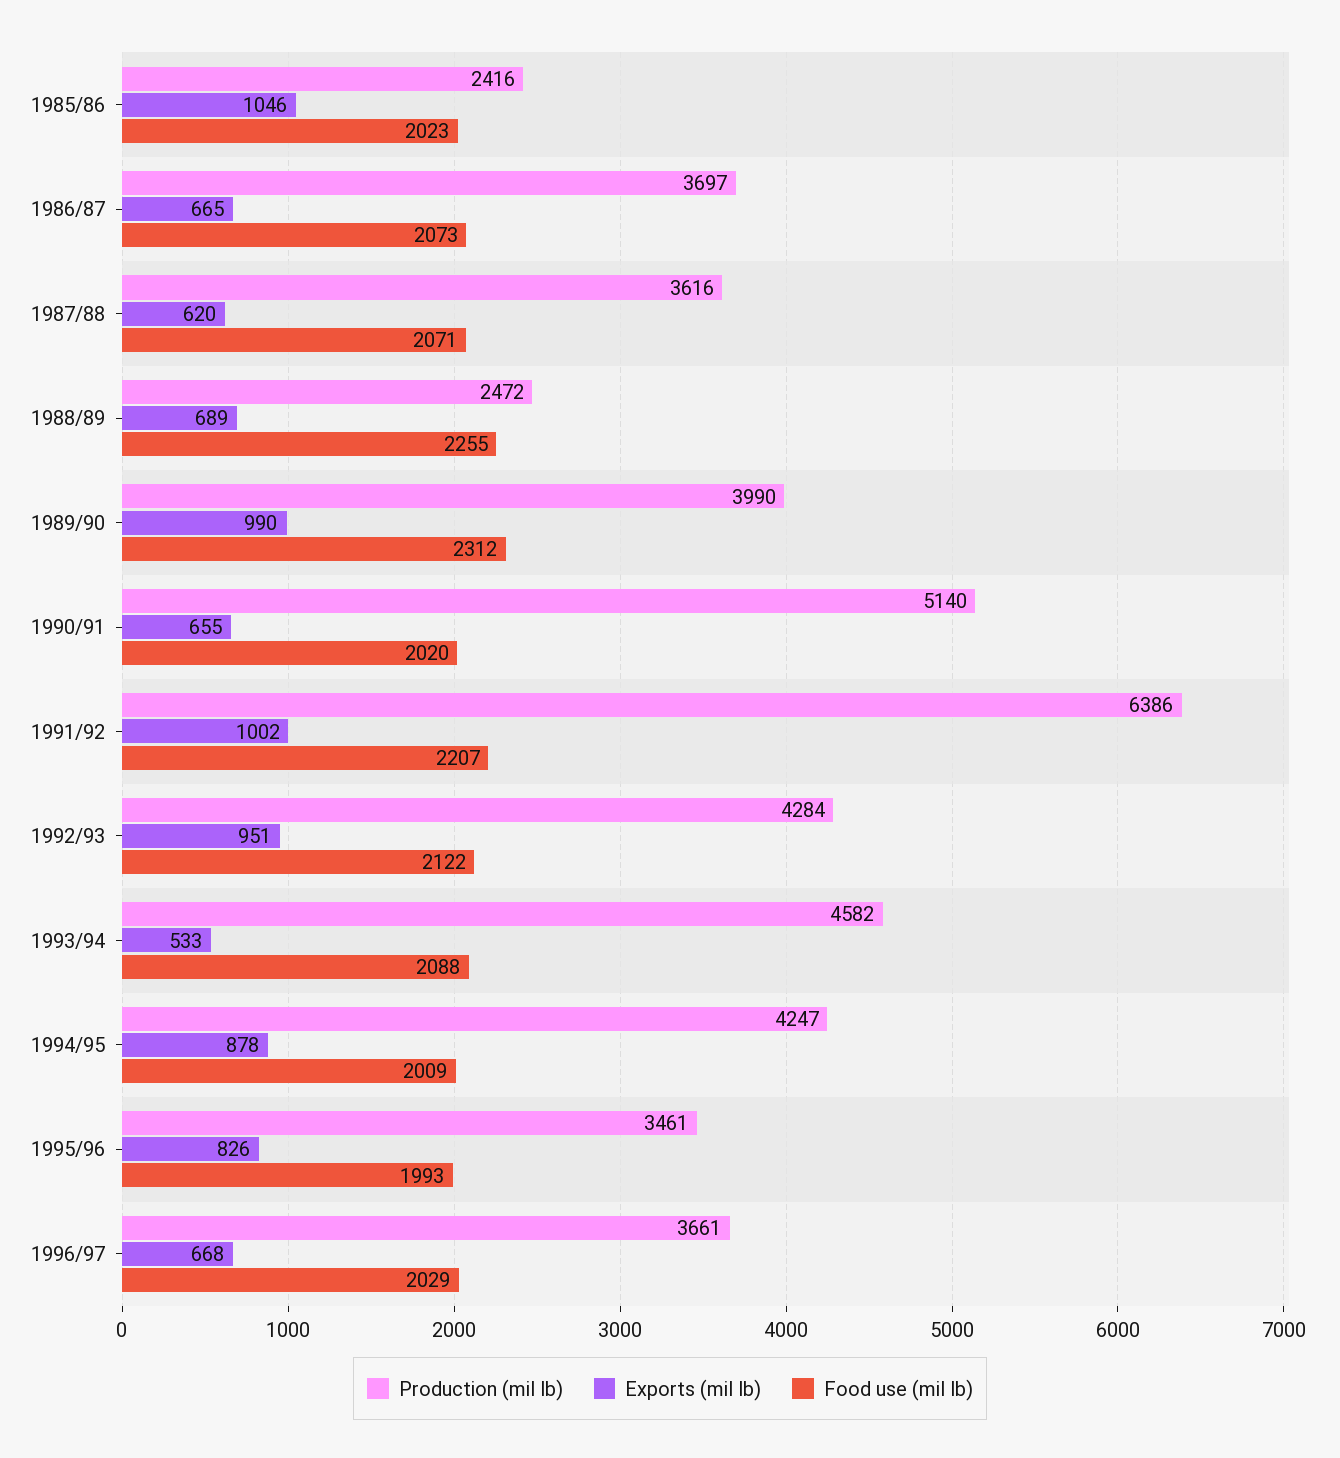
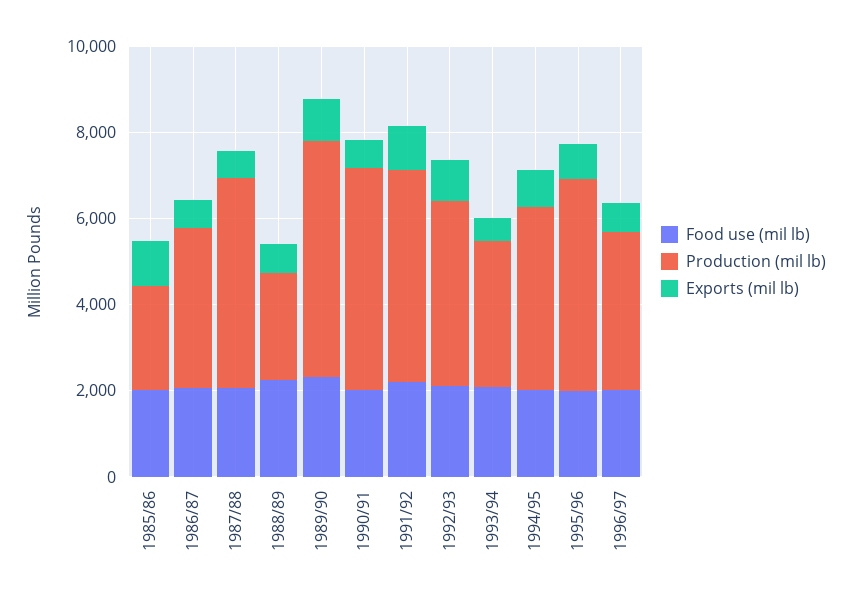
  {
    "Production (mil lb)": {
      "1985/86": 2416,
      "1986/87": 3697,
-     "1987/88": 3616,
+     "1987/88": 5000,
      "1988/89": 2472,
-     "1989/90": 3990,
+     "1989/90": 5500,
      "1990/91": 5140,
-     "1991/92": 6386,
+     "1991/92": 5000,
      "1992/93": 4284,
-     "1993/94": 4582,
+     "1993/94": 3500,
      "1994/95": 4247,
-     "1995/96": 3461,
+     "1995/96": 5000,
      "1996/97": 3661
    },
    "Exports (mil lb)": {
      "1985/86": 1046,
      "1986/87": 665,
      "1987/88": 620,
      "1988/89": 689,
      "1989/90": 990,
      "1990/91": 655,
      "1991/92": 1002,
      "1992/93": 951,
      "1993/94": 533,
      "1994/95": 878,
      "1995/96": 826,
      "1996/97": 668
    },
    "Food use (mil lb)": {
      "1985/86": 2023,
      "1986/87": 2073,
      "1987/88": 2071,
      "1988/89": 2255,
      "1989/90": 2312,
      "1990/91": 2020,
      "1991/92": 2207,
      "1992/93": 2122,
      "1993/94": 2088,
      "1994/95": 2009,
      "1995/96": 1993,
      "1996/97": 2029
    }
  }

